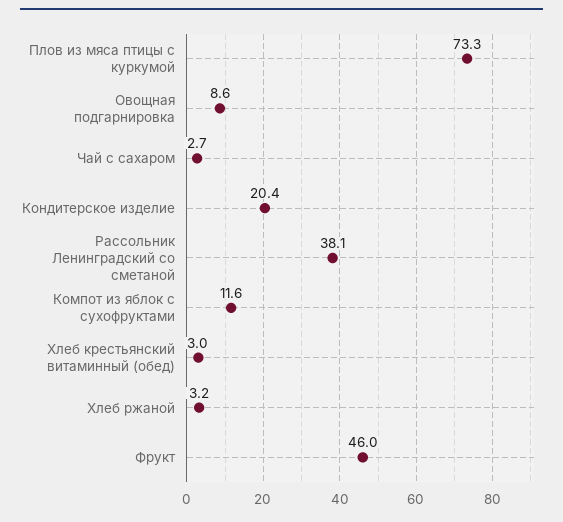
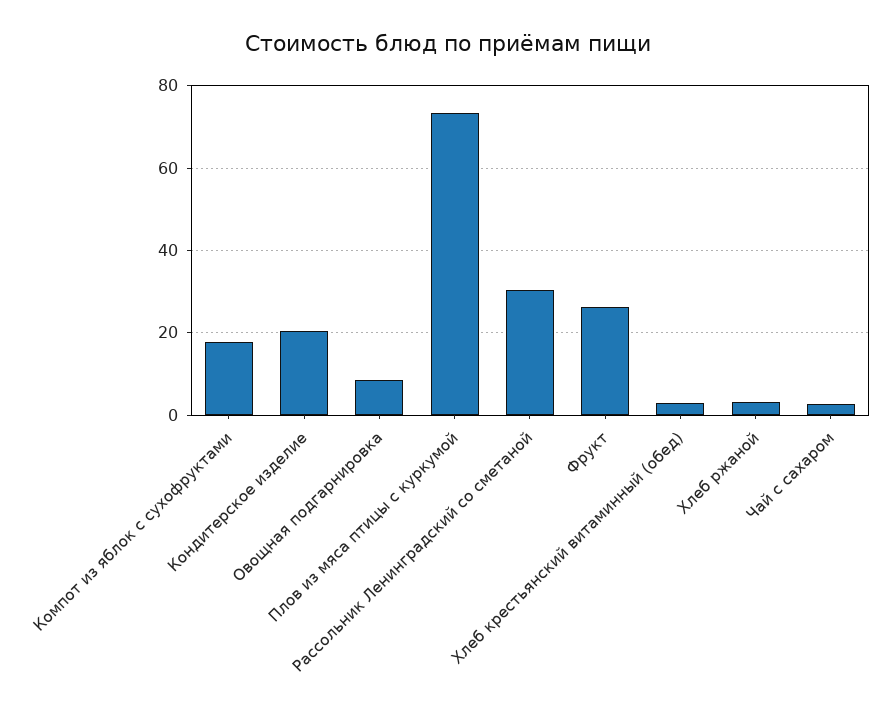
  {
    "Плов из мяса птицы с куркумой": 73.3,
    "Овощная подгарнировка": 8.6,
    "Чай с сахаром": 2.7,
    "Кондитерское изделие": 20.4,
-   "Рассольник Ленинградский со сметаной": 38.1,
+   "Рассольник Ленинградский со сметаной": 30,
-   "Компот из яблок с сухофруктами": 11.6,
+   "Компот из яблок с сухофруктами": 18,
    "Хлеб крестьянский витаминный (обед)": 3,
    "Хлеб ржаной": 3.2,
-   "Фрукт": 46
+   "Фрукт": 26
  }

